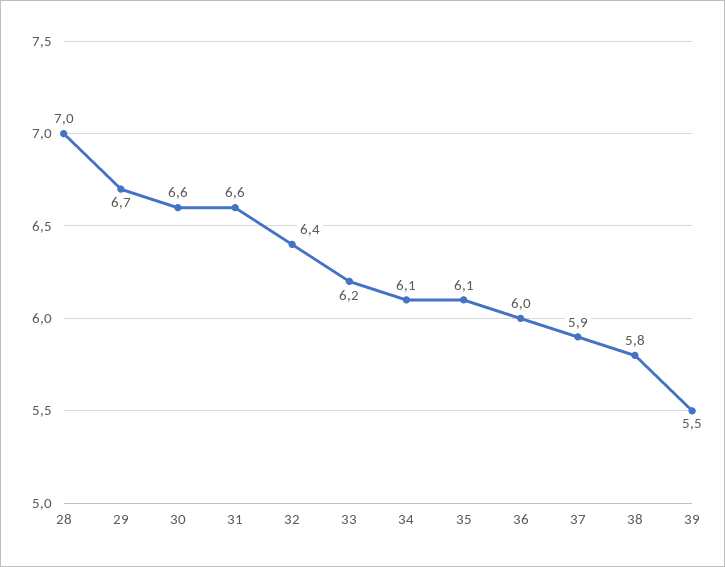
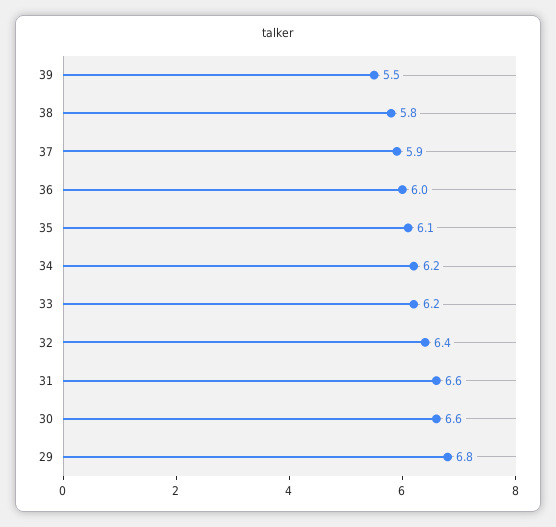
  {
-   "28": 7,
-   "29": 6.7,
+   "29": 6.8,
    "30": 6.6,
    "31": 6.6,
    "32": 6.4,
    "33": 6.2,
-   "34": 6.1,
+   "34": 6.2,
    "35": 6.1,
    "36": 6,
    "37": 5.9,
    "38": 5.8,
    "39": 5.5
  }

